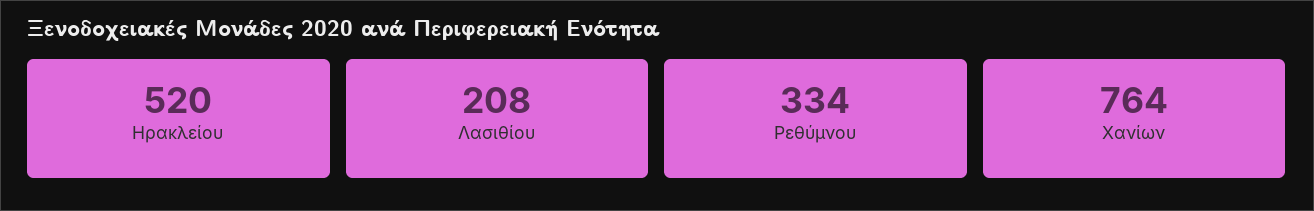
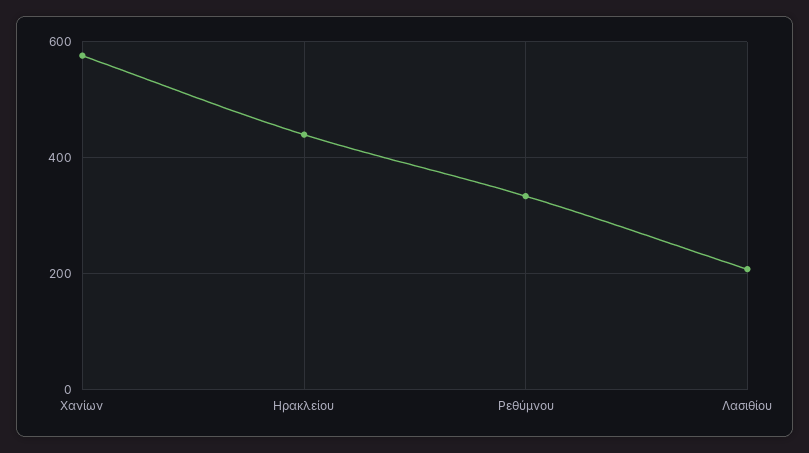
  {
-   "Ηρακλείου": 520,
+   "Ηρακλείου": 440,
    "Λασιθίου": 208,
    "Ρεθύμνου": 334,
-   "Χανίων": 764
+   "Χανίων": 580
  }

